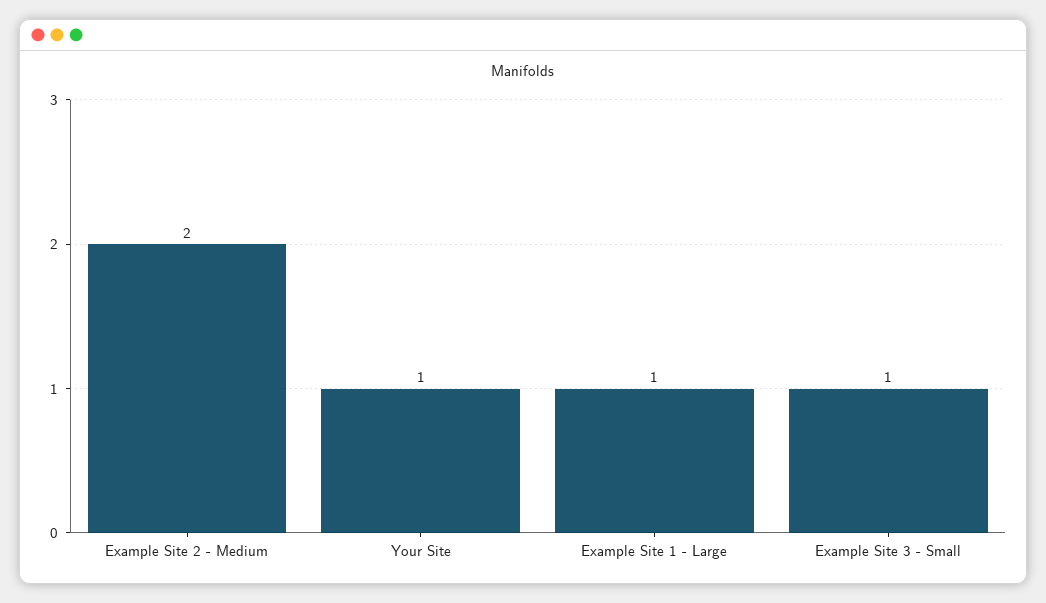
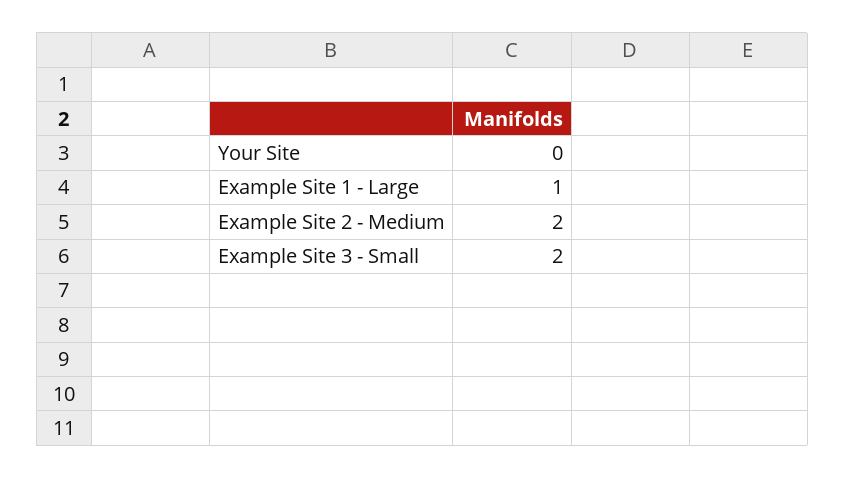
  {
    "Example Site 2 - Medium": 2,
-   "Your Site": 1,
+   "Your Site": 0,
    "Example Site 1 - Large": 1,
-   "Example Site 3 - Small": 1
+   "Example Site 3 - Small": 2
  }

